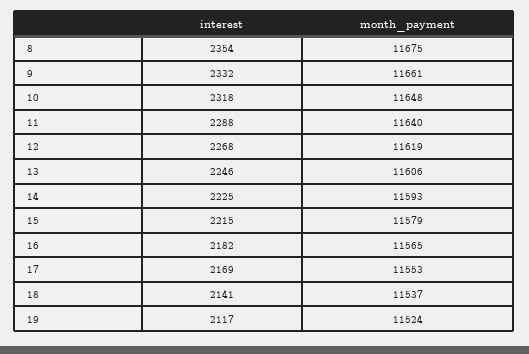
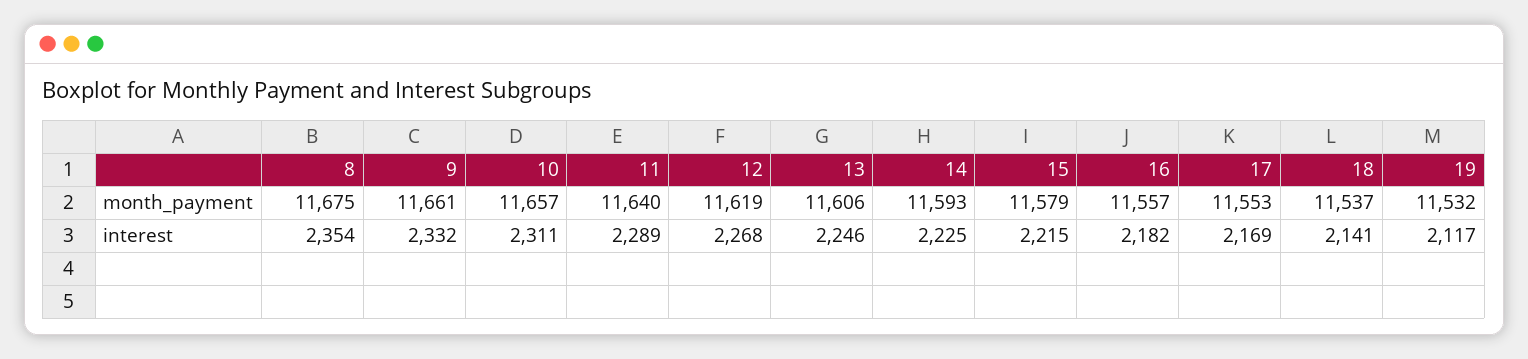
  {
    "interest": {
      "8": 2354,
      "9": 2332,
-     "10": 2318,
+     "10": 2311,
-     "11": 2288,
+     "11": 2289,
      "12": 2268,
      "13": 2246,
      "14": 2225,
      "15": 2215,
      "16": 2182,
      "17": 2169,
      "18": 2141,
      "19": 2117
    },
    "month_payment": {
      "8": 11675,
      "9": 11661,
-     "10": 11648,
+     "10": 11657,
      "11": 11640,
      "12": 11619,
      "13": 11606,
      "14": 11593,
      "15": 11579,
-     "16": 11565,
+     "16": 11557,
      "17": 11553,
      "18": 11537,
-     "19": 11524
+     "19": 11532
    }
  }

